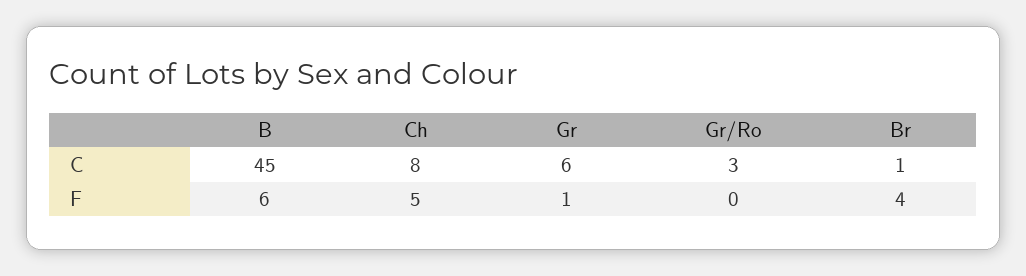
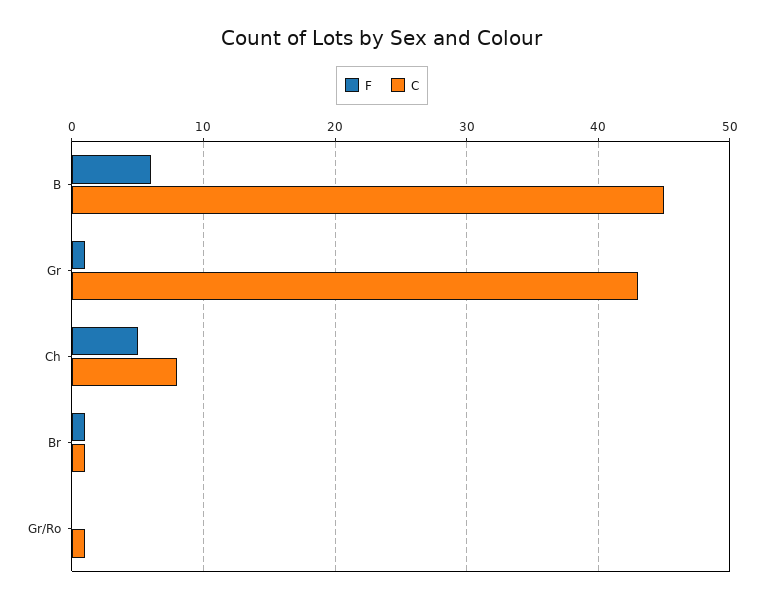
  {
    "C": {
      "B": 45,
      "Ch": 8,
-     "Gr": 6,
+     "Gr": 43,
-     "Gr/Ro": 3,
+     "Gr/Ro": 1,
      "Br": 1
    },
    "F": {
      "B": 6,
      "Ch": 5,
      "Gr": 1,
      "Gr/Ro": 0,
-     "Br": 4
+     "Br": 1
    }
  }

